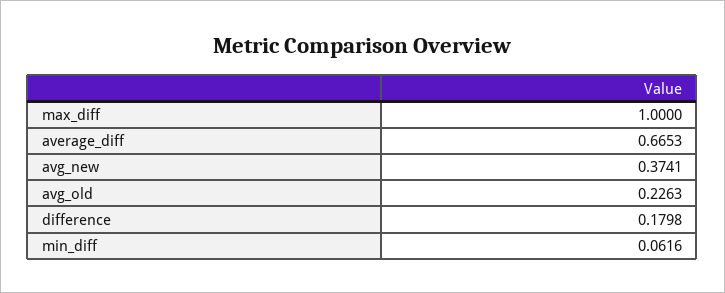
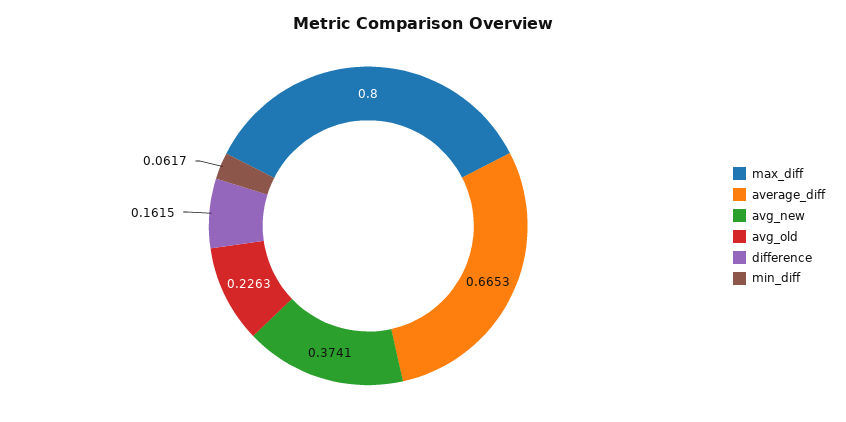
  {
-   "max_diff": 1,
+   "max_diff": 0.8,
    "average_diff": 0.6653,
    "avg_new": 0.3741,
    "avg_old": 0.2263,
-   "difference": 0.1798,
+   "difference": 0.1615,
-   "min_diff": 0.0616
+   "min_diff": 0.0617
  }

